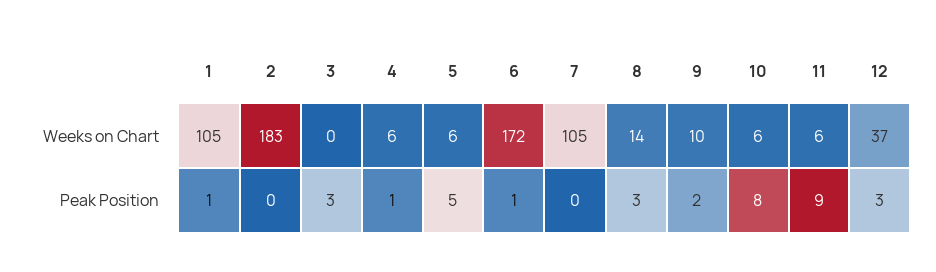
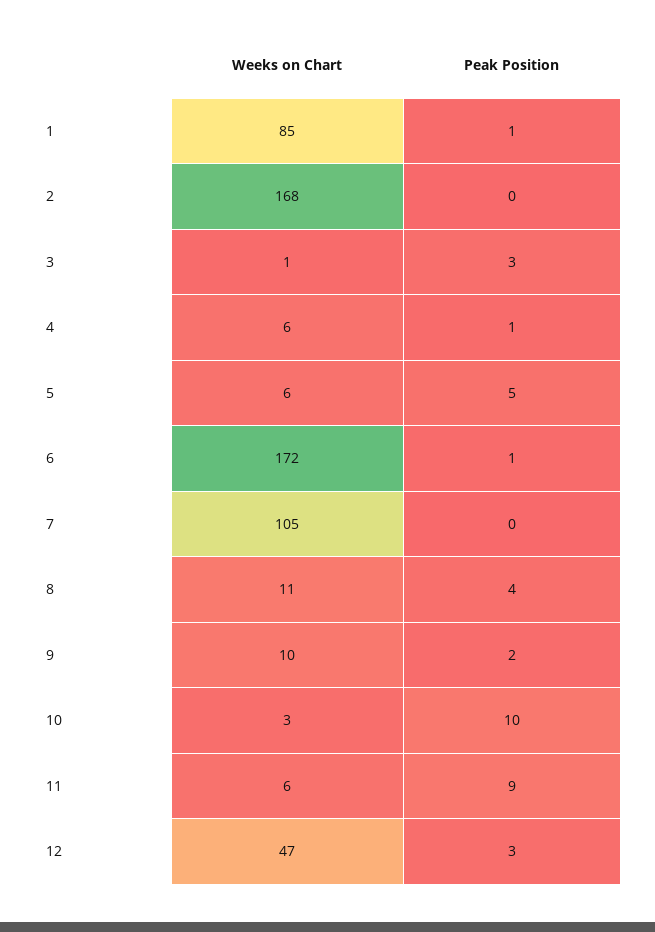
  {
    "1": {
-     "Weeks on Chart": 105,
+     "Weeks on Chart": 85,
      "Peak Position": 1
    },
    "2": {
-     "Weeks on Chart": 183,
+     "Weeks on Chart": 168,
      "Peak Position": 0
    },
    "3": {
-     "Weeks on Chart": 0,
+     "Weeks on Chart": 1,
      "Peak Position": 3
    },
    "4": {
      "Weeks on Chart": 6,
      "Peak Position": 1
    },
    "5": {
      "Weeks on Chart": 6,
      "Peak Position": 5
    },
    "6": {
      "Weeks on Chart": 172,
      "Peak Position": 1
    },
    "7": {
      "Weeks on Chart": 105,
      "Peak Position": 0
    },
    "8": {
-     "Weeks on Chart": 14,
+     "Weeks on Chart": 11,
-     "Peak Position": 3
+     "Peak Position": 4
    },
    "9": {
      "Weeks on Chart": 10,
      "Peak Position": 2
    },
    "10": {
-     "Weeks on Chart": 6,
+     "Weeks on Chart": 3,
-     "Peak Position": 8
+     "Peak Position": 10
    },
    "11": {
      "Weeks on Chart": 6,
      "Peak Position": 9
    },
    "12": {
-     "Weeks on Chart": 37,
+     "Weeks on Chart": 47,
      "Peak Position": 3
    }
  }

